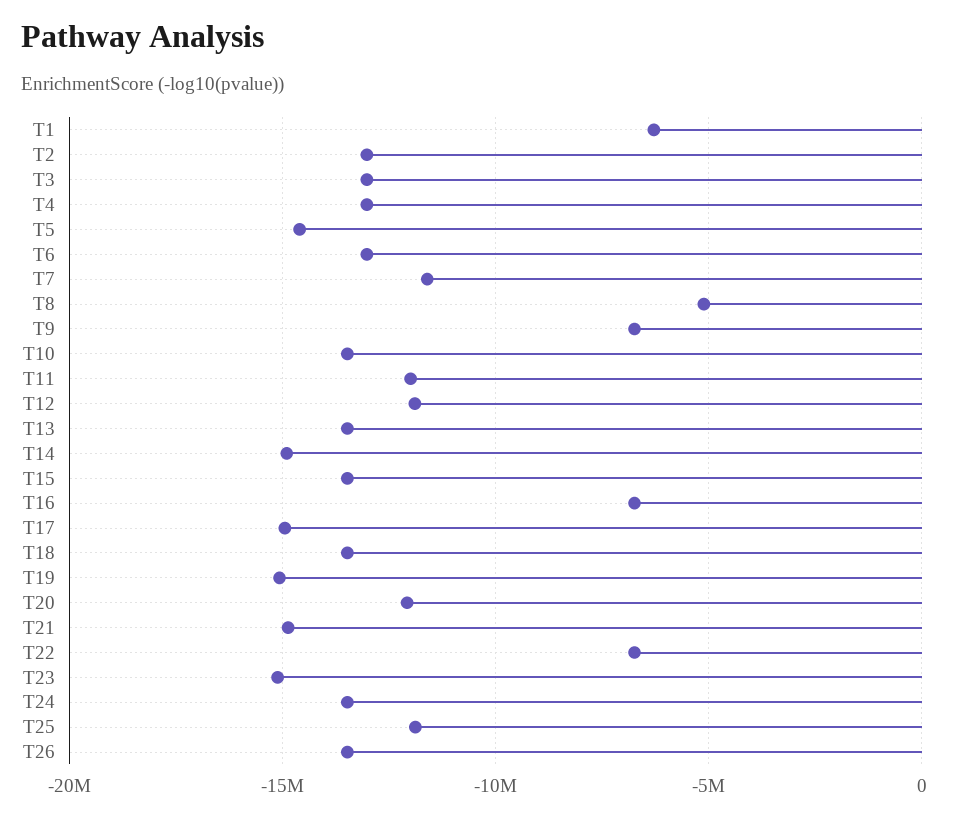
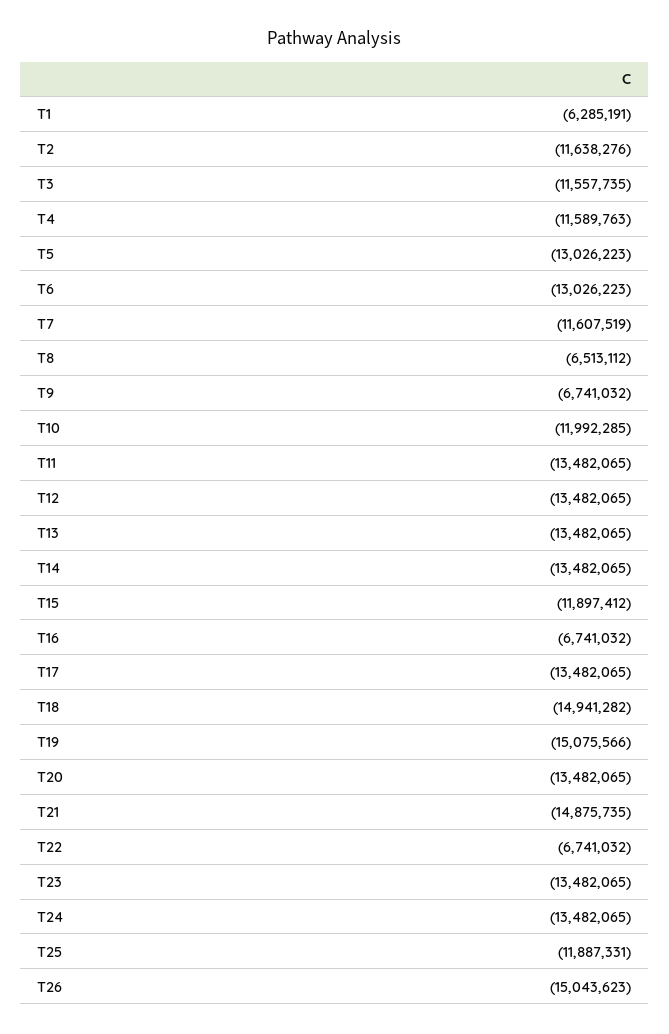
  {
    "T1": -6285191,
-   "T2": -13000000,
+   "T2": -11638276,
-   "T3": -13000000,
+   "T3": -11557735,
-   "T4": -13000000,
+   "T4": -11589763,
-   "T5": -14500000,
+   "T5": -13026223,
    "T6": -13026223,
    "T7": -11607519,
-   "T8": -5000000,
+   "T8": -6513112,
    "T9": -6741032,
-   "T10": -13500000,
+   "T10": -11992285,
-   "T11": -12000000,
+   "T11": -13482065,
-   "T12": -12000000,
+   "T12": -13482065,
    "T13": -13482065,
-   "T14": -15000000,
+   "T14": -13482065,
-   "T15": -13500000,
+   "T15": -11897412,
    "T16": -6741032,
-   "T17": -15000000,
+   "T17": -13482065,
-   "T18": -13500000,
+   "T18": -14941282,
    "T19": -15075566,
-   "T20": -12000000,
+   "T20": -13482065,
    "T21": -14875735,
    "T22": -6741032,
-   "T23": -15000000,
+   "T23": -13482065,
    "T24": -13482065,
    "T25": -11887331,
-   "T26": -13500000
+   "T26": -15043623
  }

